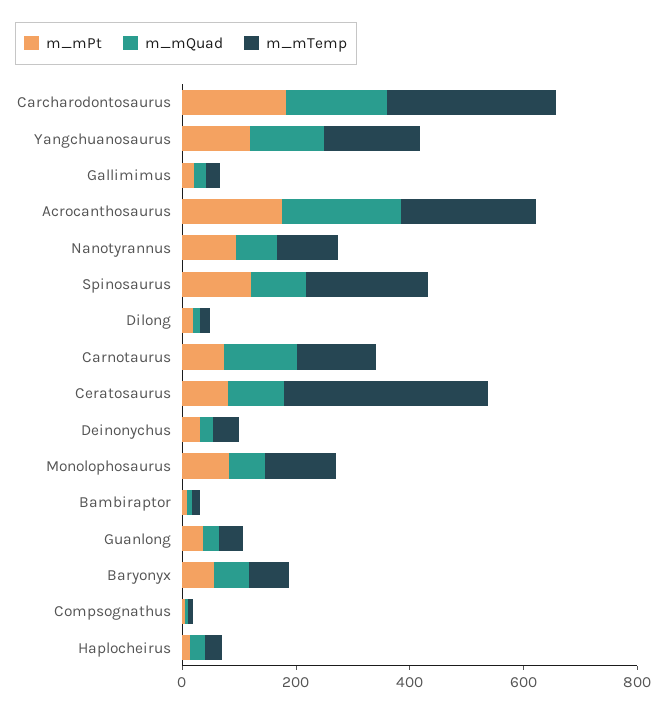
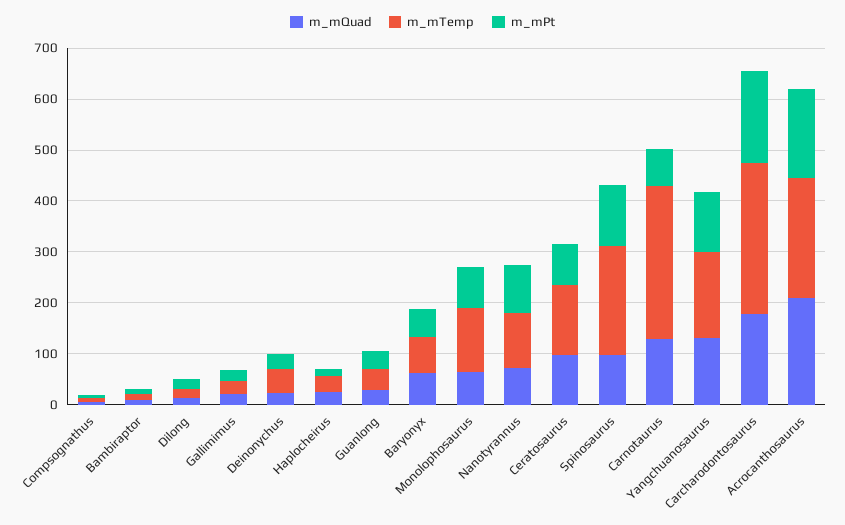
  {
    "m_mPt": {
      "Carcharodontosaurus": 180,
      "Yangchuanosaurus": 120,
      "Gallimimus": 20,
      "Acrocanthosaurus": 180,
      "Nanotyrannus": 100,
      "Spinosaurus": 120,
      "Dilong": 20,
      "Carnotaurus": 80,
      "Ceratosaurus": 80,
      "Deinonychus": 40,
      "Monolophosaurus": 80,
      "Bambiraptor": 0,
      "Guanlong": 40,
      "Baryonyx": 60,
      "Compsognathus": 0,
      "Haplocheirus": 20
    },
    "m_mQuad": {
      "Carcharodontosaurus": 180,
      "Yangchuanosaurus": 140,
      "Gallimimus": 20,
      "Acrocanthosaurus": 200,
      "Nanotyrannus": 80,
      "Spinosaurus": 100,
      "Dilong": 20,
      "Carnotaurus": 120,
      "Ceratosaurus": 100,
      "Deinonychus": 20,
      "Monolophosaurus": 60,
      "Bambiraptor": 0,
      "Guanlong": 20,
      "Baryonyx": 60,
      "Compsognathus": 0,
      "Haplocheirus": 20
    },
    "m_mTemp": {
      "Carcharodontosaurus": 300,
      "Yangchuanosaurus": 160,
      "Gallimimus": 20,
      "Acrocanthosaurus": 240,
      "Nanotyrannus": 100,
      "Spinosaurus": 220,
      "Dilong": 20,
-     "Carnotaurus": 150,
+     "Carnotaurus": 300,
-     "Ceratosaurus": 350,
+     "Ceratosaurus": 140,
      "Deinonychus": 40,
      "Monolophosaurus": 120,
      "Bambiraptor": 20,
      "Guanlong": 40,
      "Baryonyx": 80,
      "Compsognathus": 0,
      "Haplocheirus": 40
    }
  }

